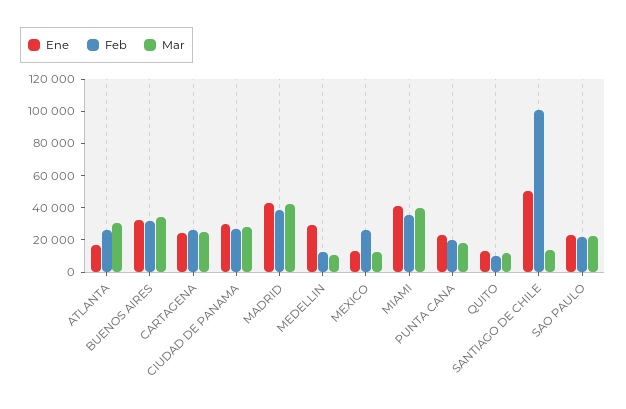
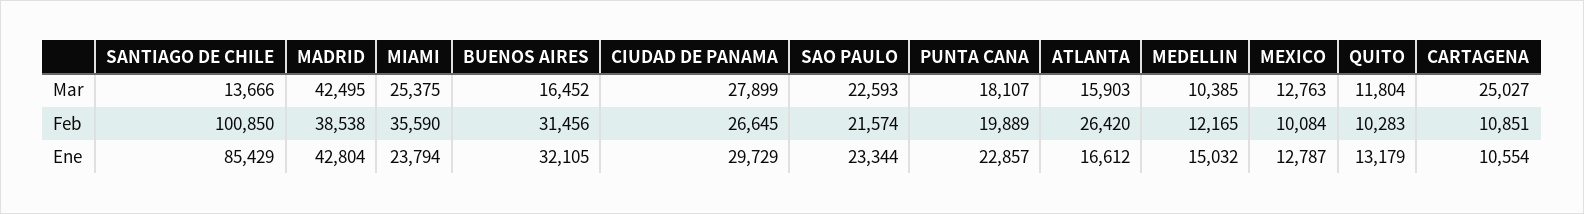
  {
    "Ene": {
      "ATLANTA": 16612,
      "BUENOS AIRES": 32105,
-     "CARTAGENA": 25000,
+     "CARTAGENA": 10554,
      "CIUDAD DE PANAMA": 29729,
      "MADRID": 42804,
-     "MEDELLIN": 30000,
+     "MEDELLIN": 15032,
      "MEXICO": 12787,
-     "MIAMI": 40000,
+     "MIAMI": 23794,
      "PUNTA CANA": 22857,
      "QUITO": 13179,
-     "SANTIAGO DE CHILE": 50000,
+     "SANTIAGO DE CHILE": 85429,
      "SAO PAULO": 23344
    },
    "Feb": {
      "ATLANTA": 26420,
      "BUENOS AIRES": 31456,
-     "CARTAGENA": 25000,
+     "CARTAGENA": 10851,
      "CIUDAD DE PANAMA": 26645,
      "MADRID": 38538,
      "MEDELLIN": 12165,
-     "MEXICO": 25000,
+     "MEXICO": 10084,
      "MIAMI": 35590,
      "PUNTA CANA": 19889,
      "QUITO": 10283,
      "SANTIAGO DE CHILE": 100850,
      "SAO PAULO": 21574
    },
    "Mar": {
-     "ATLANTA": 30000,
+     "ATLANTA": 15903,
-     "BUENOS AIRES": 35000,
+     "BUENOS AIRES": 16452,
      "CARTAGENA": 25027,
      "CIUDAD DE PANAMA": 27899,
      "MADRID": 42495,
      "MEDELLIN": 10385,
      "MEXICO": 12763,
-     "MIAMI": 40000,
+     "MIAMI": 25375,
      "PUNTA CANA": 18107,
      "QUITO": 11804,
      "SANTIAGO DE CHILE": 13666,
      "SAO PAULO": 22593
    }
  }

